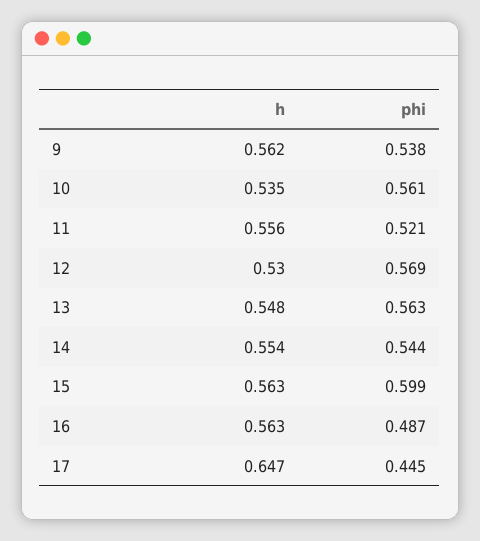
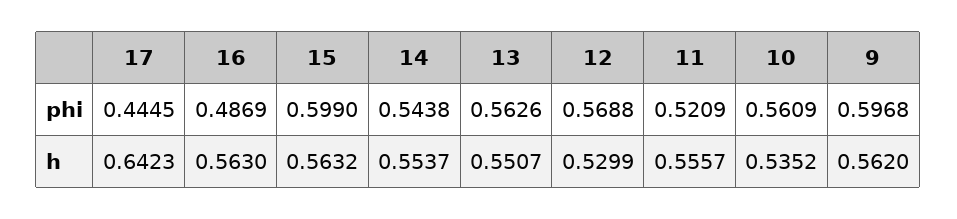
  {
    "h": {
      "9": 0.562,
      "10": 0.5352,
      "11": 0.5557,
      "12": 0.5299,
-     "13": 0.548,
+     "13": 0.5507,
      "14": 0.5537,
      "15": 0.5632,
      "16": 0.563,
-     "17": 0.647
+     "17": 0.6423
    },
    "phi": {
-     "9": 0.538,
+     "9": 0.5968,
      "10": 0.5609,
      "11": 0.5209,
      "12": 0.5688,
      "13": 0.5626,
      "14": 0.5438,
      "15": 0.599,
      "16": 0.4869,
      "17": 0.4445
    }
  }

